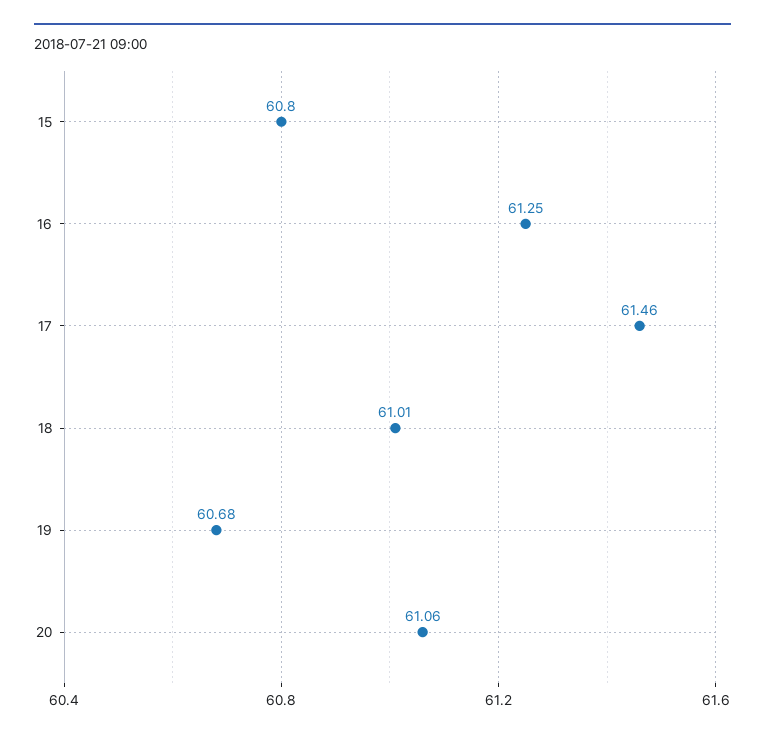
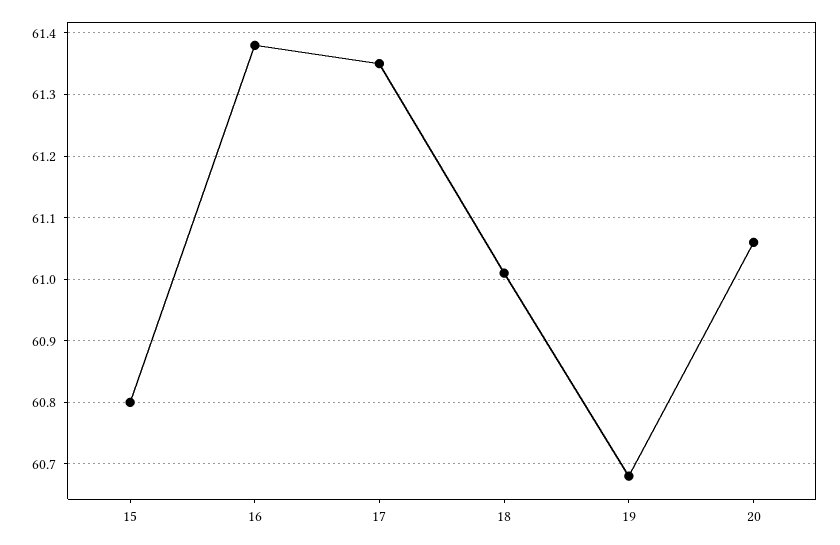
  {
    "15": 60.8,
-   "16": 61.25,
+   "16": 61.38,
-   "17": 61.46,
+   "17": 61.35,
    "18": 61.01,
    "19": 60.68,
    "20": 61.06
  }

